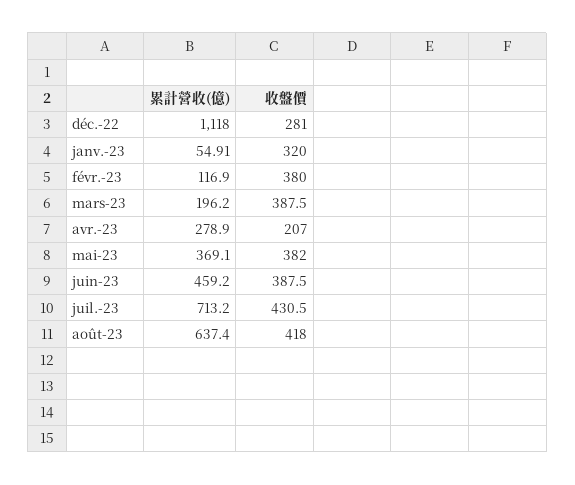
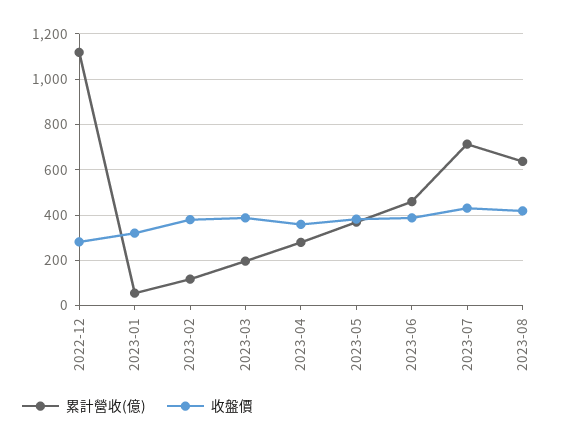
  {
    "累計營收(億)": {
      "déc.-22": 1118,
      "janv.-23": 54.91,
      "févr.-23": 116.9,
      "mars-23": 196.2,
      "avr.-23": 278.9,
      "mai-23": 369.1,
      "juin-23": 459.2,
      "juil.-23": 713.2,
      "août-23": 637.4
    },
    "收盤價": {
      "déc.-22": 281,
      "janv.-23": 320,
      "févr.-23": 380,
      "mars-23": 387.5,
-     "avr.-23": 207,
+     "avr.-23": 350,
      "mai-23": 382,
      "juin-23": 387.5,
      "juil.-23": 430.5,
      "août-23": 418
    }
  }

